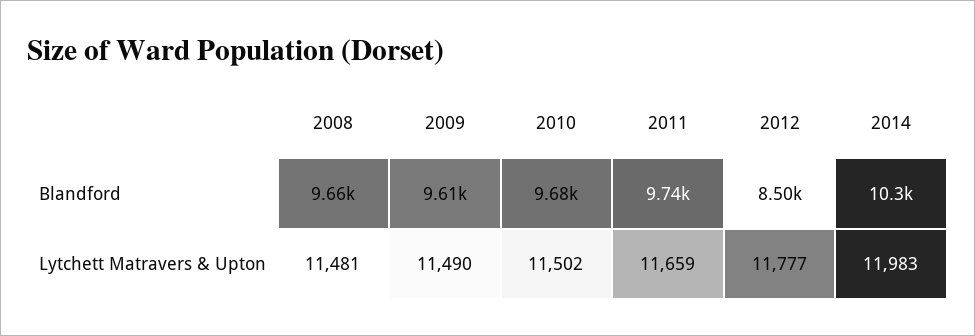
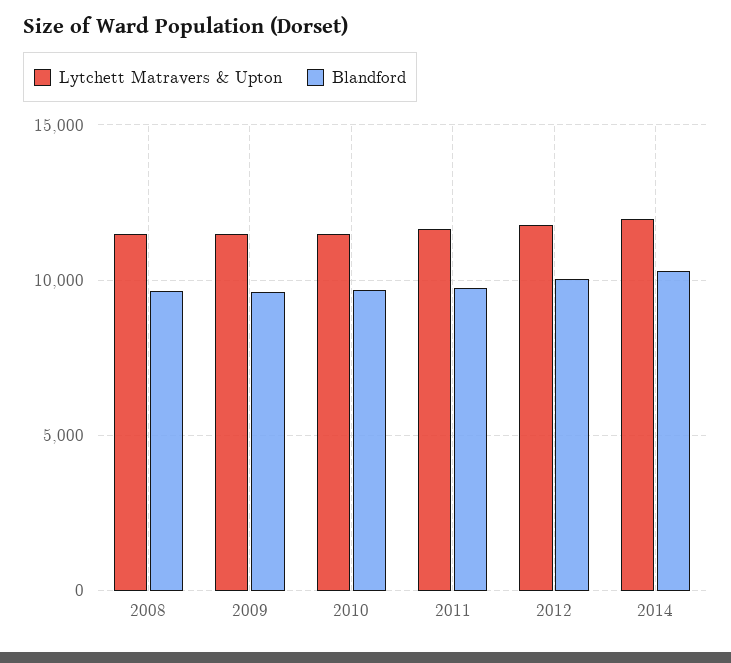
  {
    "Blandford": {
      "2008": 9660,
      "2009": 9610,
      "2010": 9680,
      "2011": 9740,
-     "2012": 8500,
+     "2012": 10000,
      "2014": 10300
    },
    "Lytchett Matravers & Upton": {
      "2008": 11481,
      "2009": 11490,
      "2010": 11502,
      "2011": 11659,
      "2012": 11777,
      "2014": 11983
    }
  }

